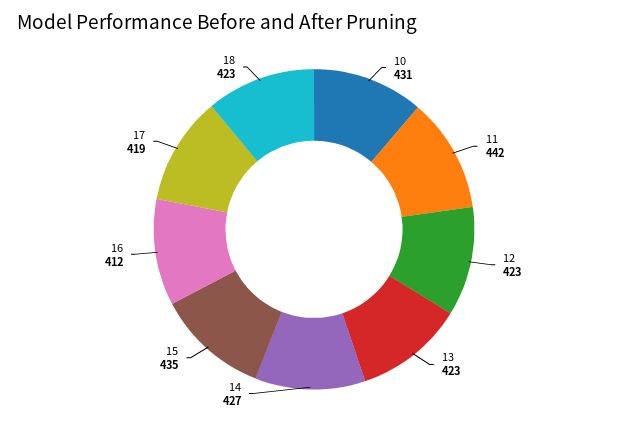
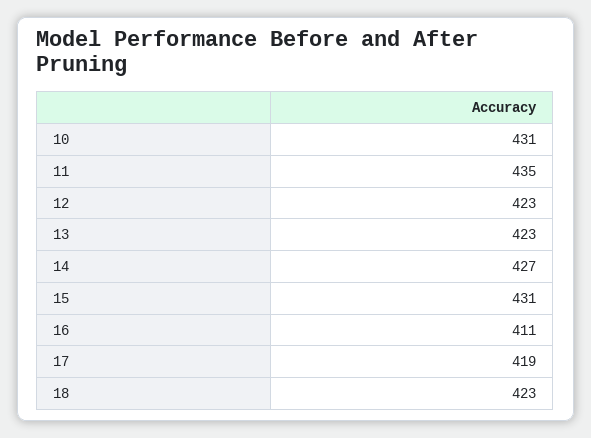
  {
    "10": 431,
-   "11": 442,
+   "11": 435,
    "12": 423,
    "13": 423,
    "14": 427,
-   "15": 435,
+   "15": 431,
-   "16": 412,
+   "16": 411,
    "17": 419,
    "18": 423
  }

